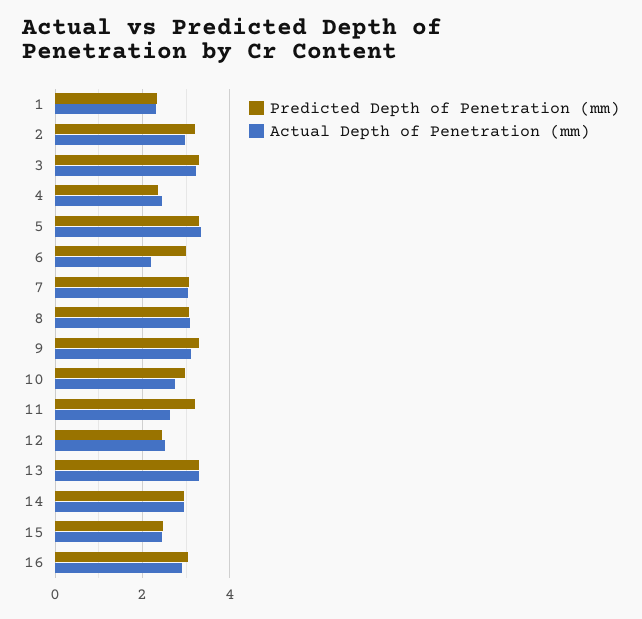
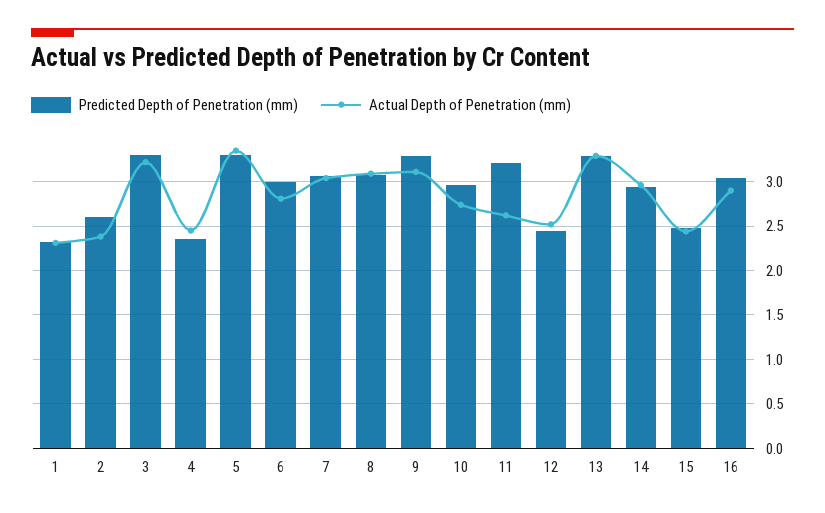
  {
    "Predicted Depth of Penetration (mm)": {
      "1": 2.3,
-     "2": 3.2,
+     "2": 2.6,
      "3": 3.3,
      "4": 2.4,
      "5": 3.3,
      "6": 3,
      "7": 3.1,
      "8": 3.1,
      "9": 3.3,
      "10": 3,
      "11": 3.2,
      "12": 2.4,
      "13": 3.3,
      "14": 2.9,
      "15": 2.5,
      "16": 3
    },
    "Actual Depth of Penetration (mm)": {
      "1": 2.3,
-     "2": 3,
+     "2": 2.4,
      "3": 3.2,
      "4": 2.5,
      "5": 3.4,
-     "6": 2.2,
+     "6": 2.8,
      "7": 3,
      "8": 3.1,
      "9": 3.1,
      "10": 2.7,
      "11": 2.6,
      "12": 2.5,
      "13": 3.3,
      "14": 3,
      "15": 2.4,
      "16": 2.9
    }
  }

